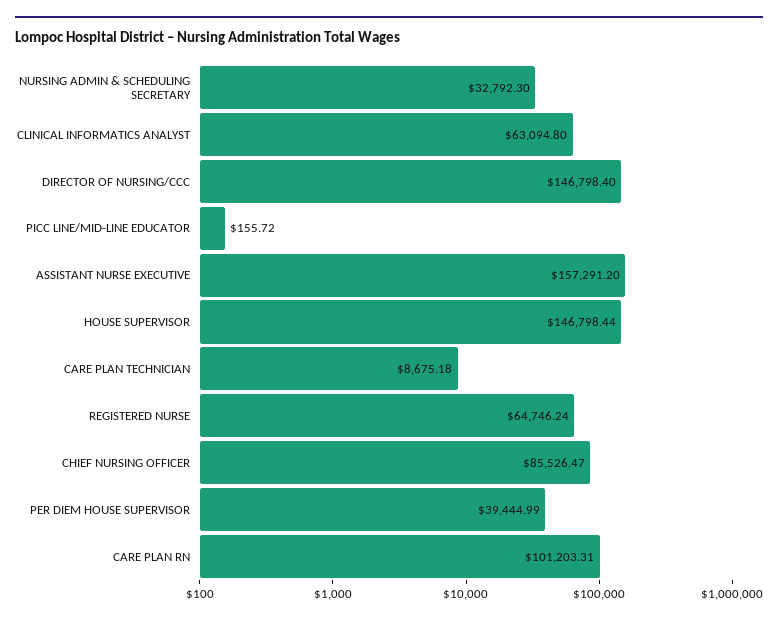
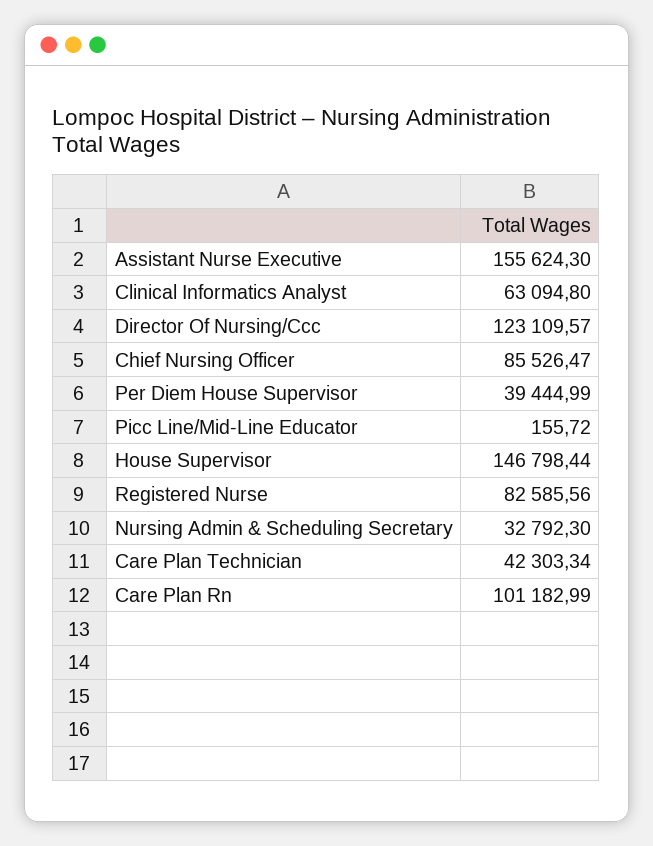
  {
    "NURSING ADMIN & SCHEDULING SECRETARY": 32792.3,
    "CLINICAL INFORMATICS ANALYST": 63094.8,
-   "DIRECTOR OF NURSING/CCC": 146798.4,
+   "DIRECTOR OF NURSING/CCC": 123109.57,
    "PICC LINE/MID-LINE EDUCATOR": 155.72,
-   "ASSISTANT NURSE EXECUTIVE": 157291.2,
+   "ASSISTANT NURSE EXECUTIVE": 155624.3,
    "HOUSE SUPERVISOR": 146798.44,
-   "CARE PLAN TECHNICIAN": 8675.18,
+   "CARE PLAN TECHNICIAN": 42303.34,
-   "REGISTERED NURSE": 64746.24,
+   "REGISTERED NURSE": 82585.56,
    "CHIEF NURSING OFFICER": 85526.47,
    "PER DIEM HOUSE SUPERVISOR": 39444.99,
-   "CARE PLAN RN": 101203.31
+   "CARE PLAN RN": 101182.99
  }

